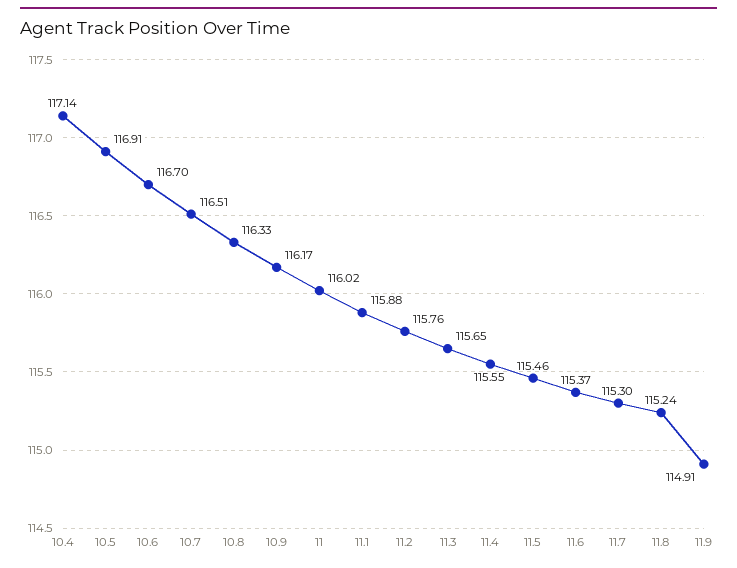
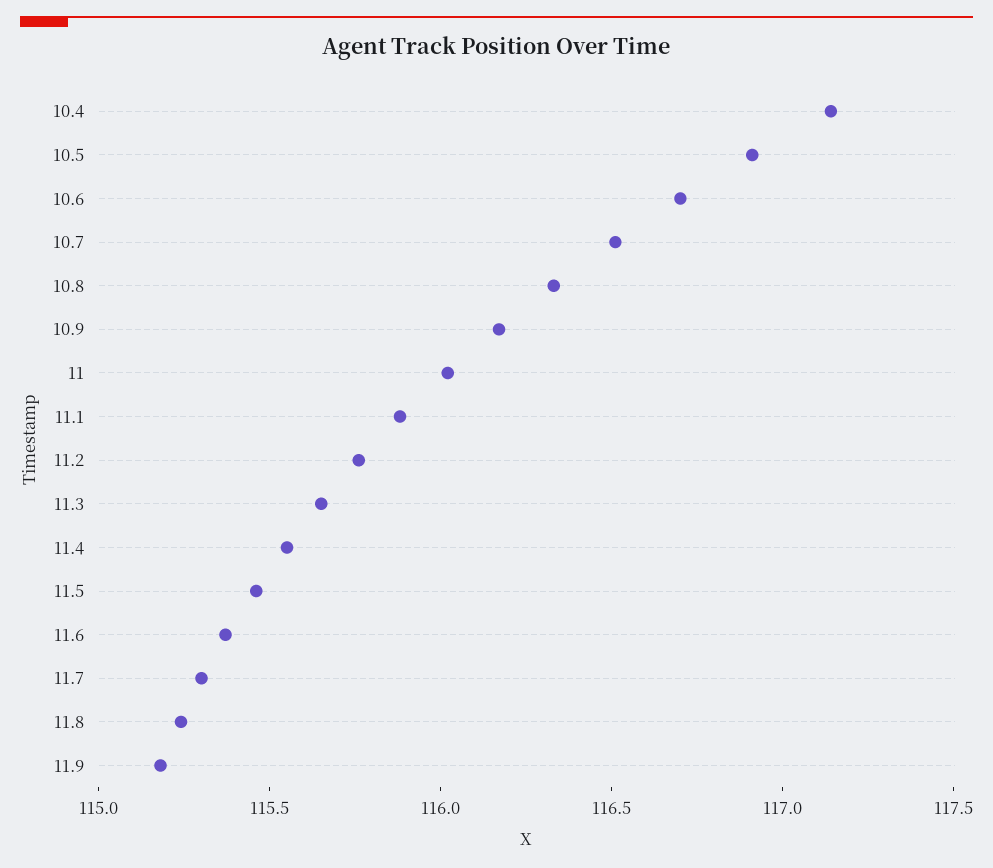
  {
    "10.4": 117.14,
    "10.5": 116.91,
    "10.6": 116.7,
    "10.7": 116.51,
    "10.8": 116.33,
    "10.9": 116.17,
    "11": 116.02,
    "11.1": 115.88,
    "11.2": 115.76,
    "11.3": 115.65,
    "11.4": 115.55,
    "11.5": 115.46,
    "11.6": 115.37,
    "11.7": 115.3,
    "11.8": 115.24,
-   "11.9": 114.91
+   "11.9": 115.2
  }

